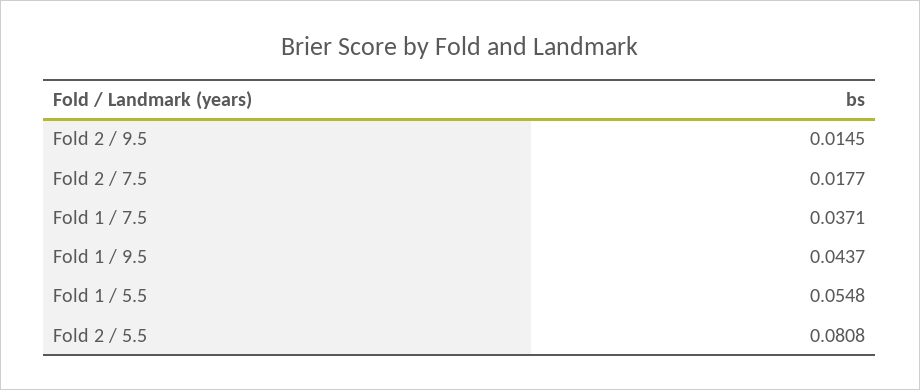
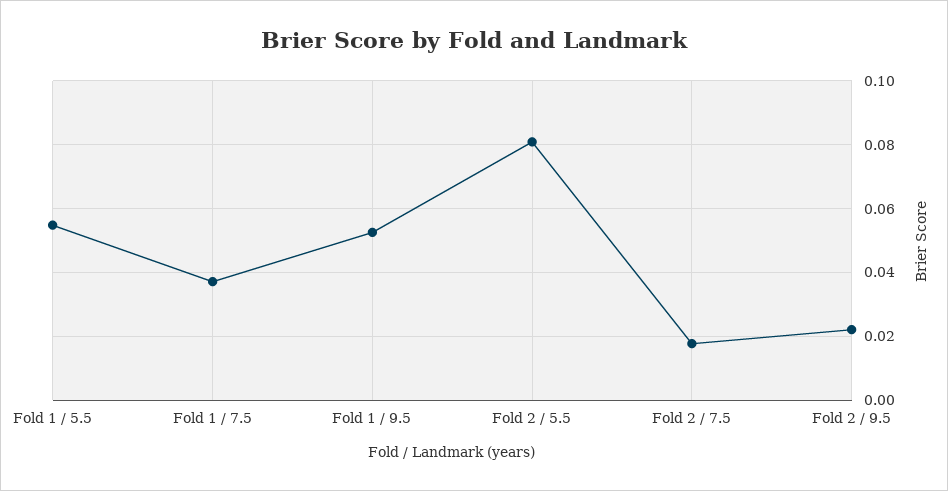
  {
-   "Fold 2 / 9.5": 0.0145,
+   "Fold 2 / 9.5": 0.022,
    "Fold 2 / 7.5": 0.0177,
    "Fold 1 / 7.5": 0.0371,
-   "Fold 1 / 9.5": 0.0437,
+   "Fold 1 / 9.5": 0.052,
    "Fold 1 / 5.5": 0.0548,
    "Fold 2 / 5.5": 0.0808
  }

